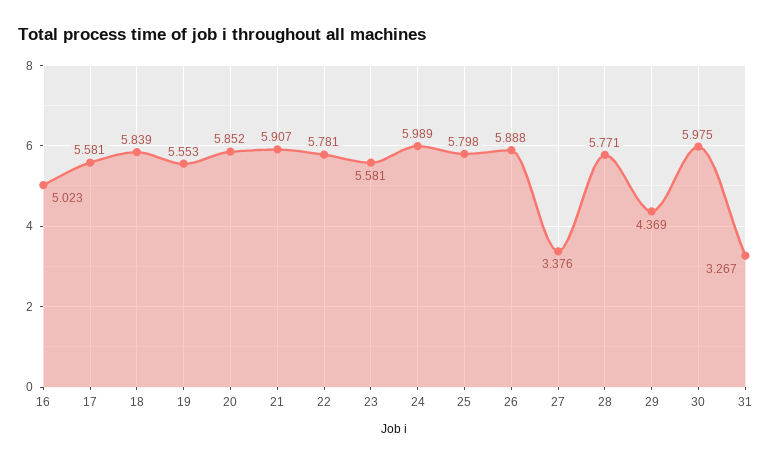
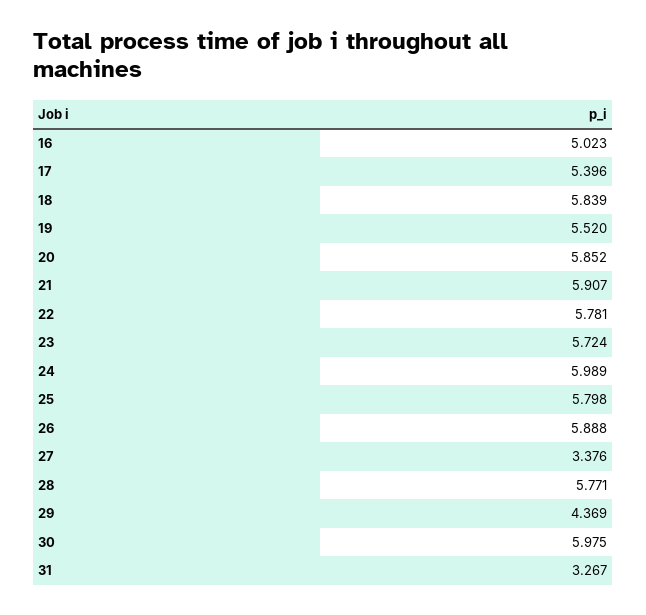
  {
    "16": 5.023,
-   "17": 5.581,
+   "17": 5.396,
    "18": 5.839,
-   "19": 5.553,
+   "19": 5.52,
    "20": 5.852,
    "21": 5.907,
    "22": 5.781,
-   "23": 5.581,
+   "23": 5.724,
    "24": 5.989,
    "25": 5.798,
    "26": 5.888,
    "27": 3.376,
    "28": 5.771,
    "29": 4.369,
    "30": 5.975,
    "31": 3.267
  }

